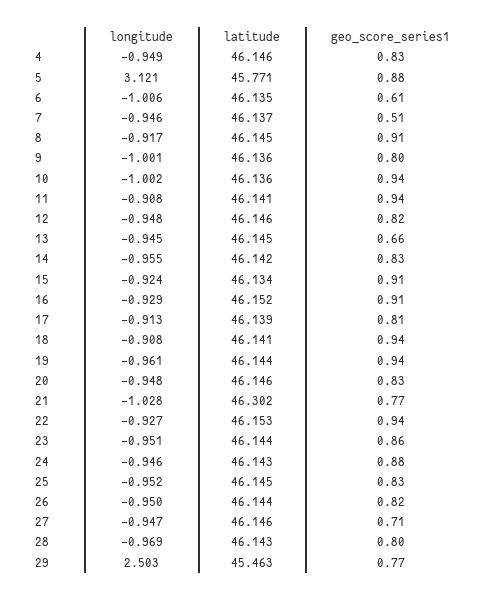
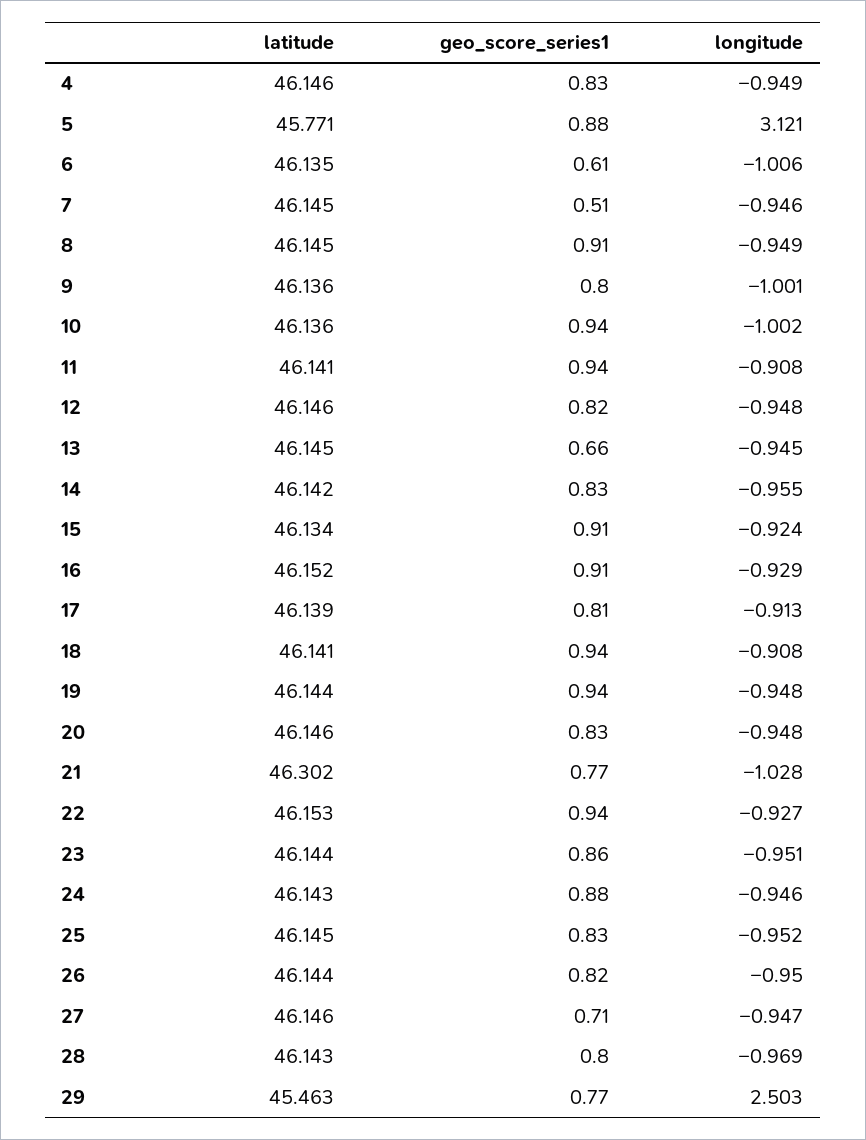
  {
    "longitude": {
      "4": -0.949,
      "5": 3.121,
      "6": -1.006,
      "7": -0.946,
-     "8": -0.917,
+     "8": -0.949,
      "9": -1.001,
      "10": -1.002,
      "11": -0.908,
      "12": -0.948,
      "13": -0.945,
      "14": -0.955,
      "15": -0.924,
      "16": -0.929,
      "17": -0.913,
      "18": -0.908,
-     "19": -0.961,
+     "19": -0.948,
      "20": -0.948,
      "21": -1.028,
      "22": -0.927,
      "23": -0.951,
      "24": -0.946,
      "25": -0.952,
      "26": -0.95,
      "27": -0.947,
      "28": -0.969,
      "29": 2.503
    },
    "latitude": {
      "4": 46.146,
      "5": 45.771,
      "6": 46.135,
-     "7": 46.137,
+     "7": 46.145,
      "8": 46.145,
      "9": 46.136,
      "10": 46.136,
      "11": 46.141,
      "12": 46.146,
      "13": 46.145,
      "14": 46.142,
      "15": 46.134,
      "16": 46.152,
      "17": 46.139,
      "18": 46.141,
      "19": 46.144,
      "20": 46.146,
      "21": 46.302,
      "22": 46.153,
      "23": 46.144,
      "24": 46.143,
      "25": 46.145,
      "26": 46.144,
      "27": 46.146,
      "28": 46.143,
      "29": 45.463
    },
    "geo_score_series1": {
      "4": 0.83,
      "5": 0.88,
      "6": 0.61,
      "7": 0.51,
      "8": 0.91,
      "9": 0.8,
      "10": 0.94,
      "11": 0.94,
      "12": 0.82,
      "13": 0.66,
      "14": 0.83,
      "15": 0.91,
      "16": 0.91,
      "17": 0.81,
      "18": 0.94,
      "19": 0.94,
      "20": 0.83,
      "21": 0.77,
      "22": 0.94,
      "23": 0.86,
      "24": 0.88,
      "25": 0.83,
      "26": 0.82,
      "27": 0.71,
      "28": 0.8,
      "29": 0.77
    }
  }

